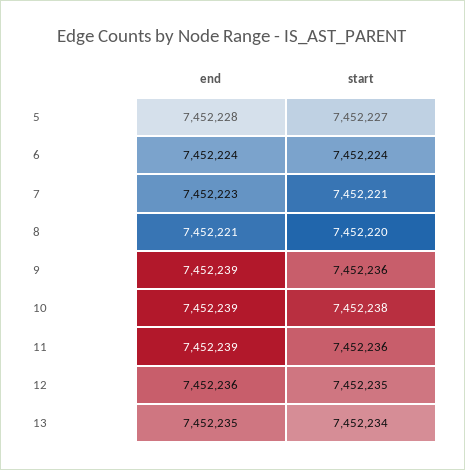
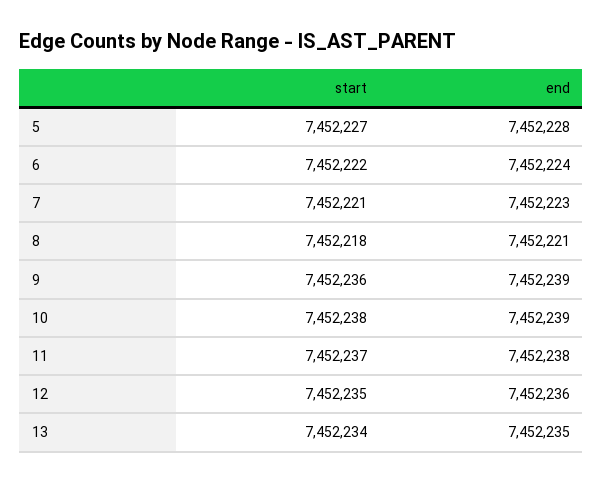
  {
    "end": {
      "5": 7452228,
      "6": 7452224,
      "7": 7452223,
      "8": 7452221,
      "9": 7452239,
      "10": 7452239,
-     "11": 7452239,
+     "11": 7452238,
      "12": 7452236,
      "13": 7452235
    },
    "start": {
      "5": 7452227,
-     "6": 7452224,
+     "6": 7452222,
      "7": 7452221,
-     "8": 7452220,
+     "8": 7452218,
      "9": 7452236,
      "10": 7452238,
-     "11": 7452236,
+     "11": 7452237,
      "12": 7452235,
      "13": 7452234
    }
  }

